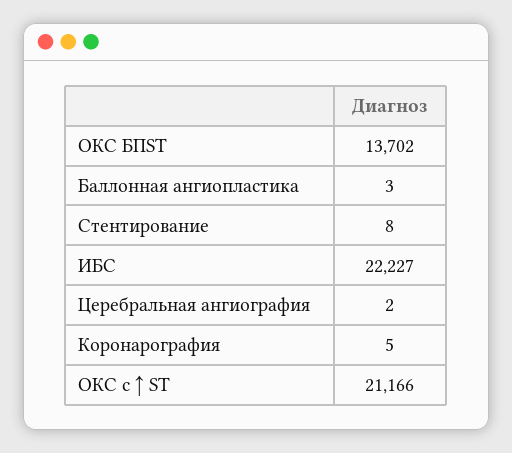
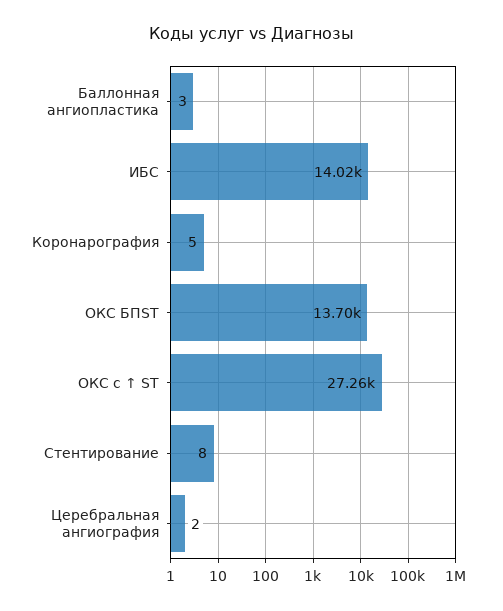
  {
    "ОКС БПST": 13702,
    "Баллонная ангиопластика": 3,
    "Стентирование": 8,
-   "ИБС": 22227,
+   "ИБС": 14020,
    "Церебральная ангиография": 2,
    "Коронарография": 5,
-   "ОКС с ↑ ST": 21166
+   "ОКС с ↑ ST": 27260
  }

